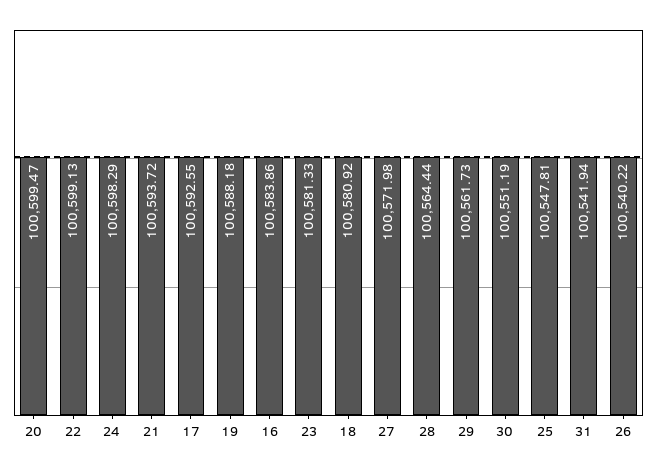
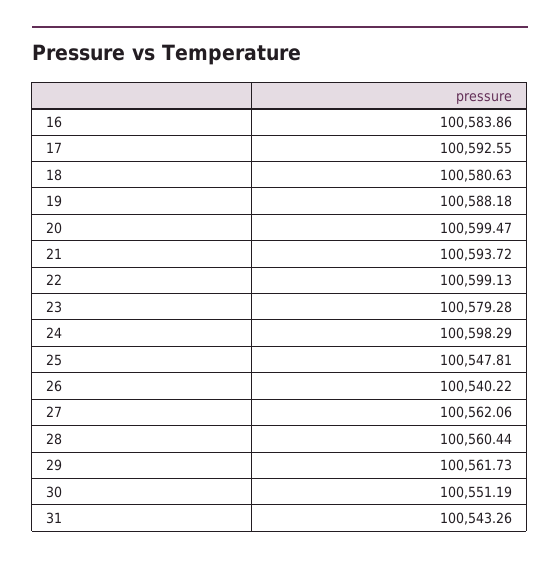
  {
    "20": 100599.47,
    "22": 100599.13,
    "24": 100598.29,
    "21": 100593.72,
    "17": 100592.55,
    "19": 100588.18,
    "16": 100583.86,
-   "23": 100581.33,
+   "23": 100579.28,
-   "18": 100580.92,
+   "18": 100580.63,
-   "27": 100571.98,
+   "27": 100562.06,
-   "28": 100564.44,
+   "28": 100560.44,
    "29": 100561.73,
    "30": 100551.19,
    "25": 100547.81,
-   "31": 100541.94,
+   "31": 100543.26,
    "26": 100540.22
  }

